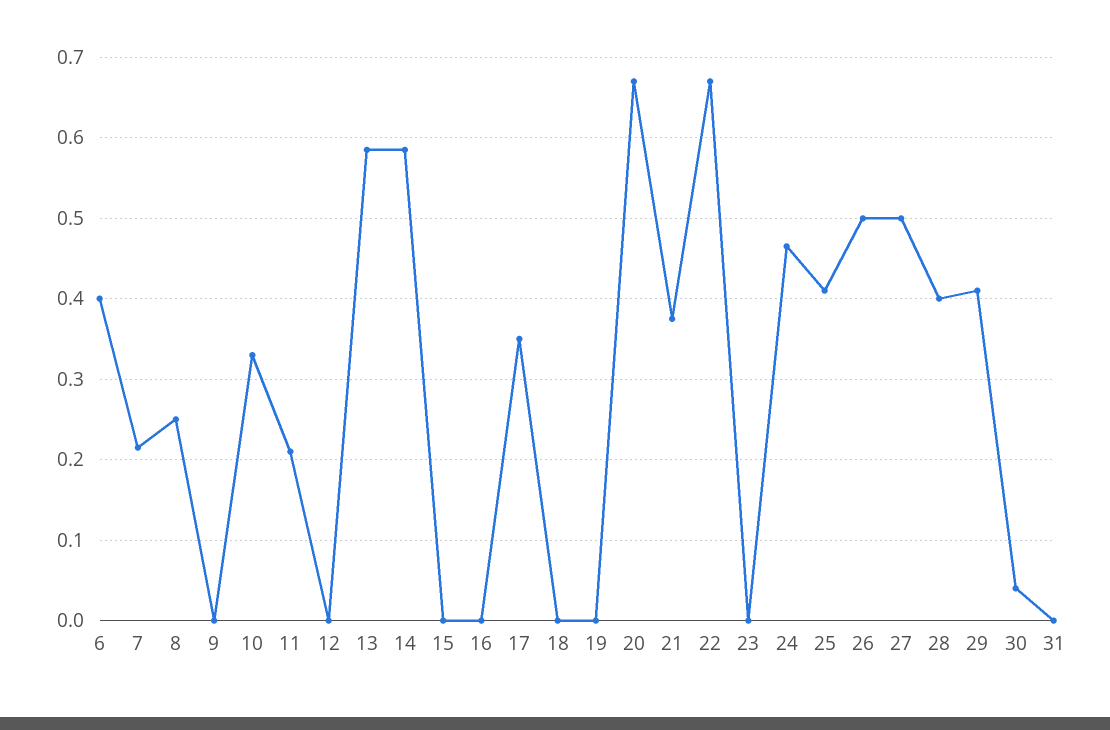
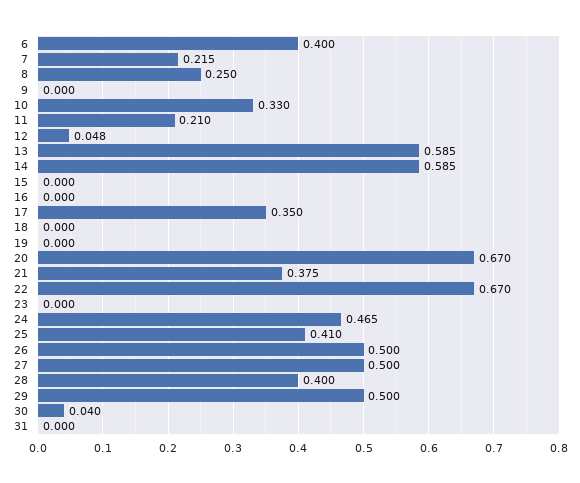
  {
    "6": 0.4,
    "7": 0.215,
    "8": 0.25,
    "9": 0,
    "10": 0.33,
    "11": 0.21,
-   "12": 0,
+   "12": 0.048,
    "13": 0.585,
    "14": 0.585,
    "15": 0,
    "16": 0,
    "17": 0.35,
    "18": 0,
    "19": 0,
    "20": 0.67,
    "21": 0.375,
    "22": 0.67,
    "23": 0,
    "24": 0.465,
    "25": 0.41,
    "26": 0.5,
    "27": 0.5,
    "28": 0.4,
-   "29": 0.41,
+   "29": 0.5,
    "30": 0.04,
    "31": 0
  }

